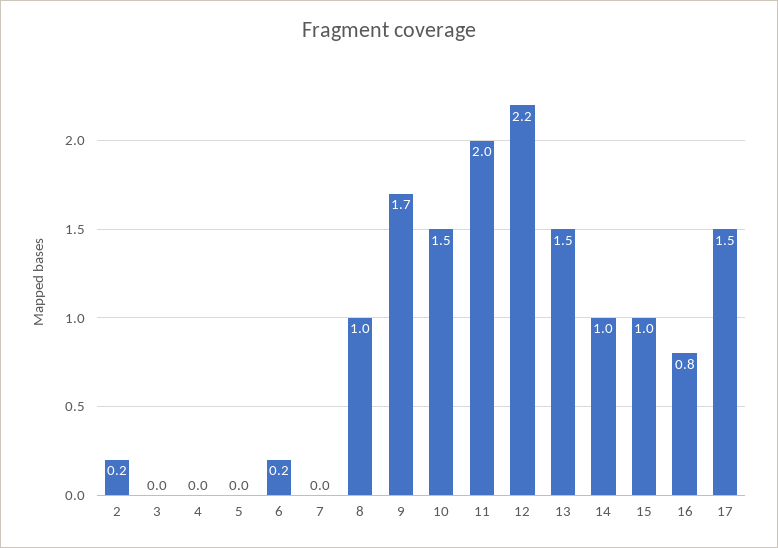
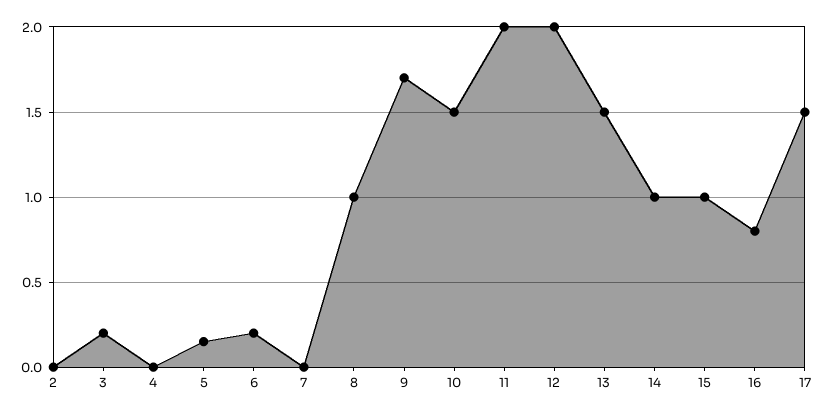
  {
-   "2": 0.2,
+   "2": 0,
-   "3": 0,
+   "3": 0.2,
    "4": 0,
-   "5": 0,
+   "5": 0.15,
    "6": 0.2,
    "7": 0,
    "8": 1,
    "9": 1.7,
    "10": 1.5,
    "11": 2,
-   "12": 2.2,
+   "12": 2,
    "13": 1.5,
    "14": 1,
    "15": 1,
    "16": 0.8,
    "17": 1.5
  }

